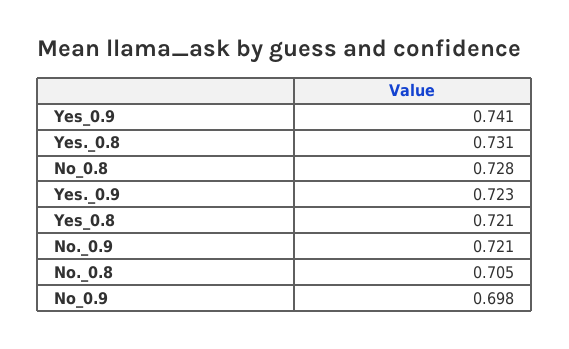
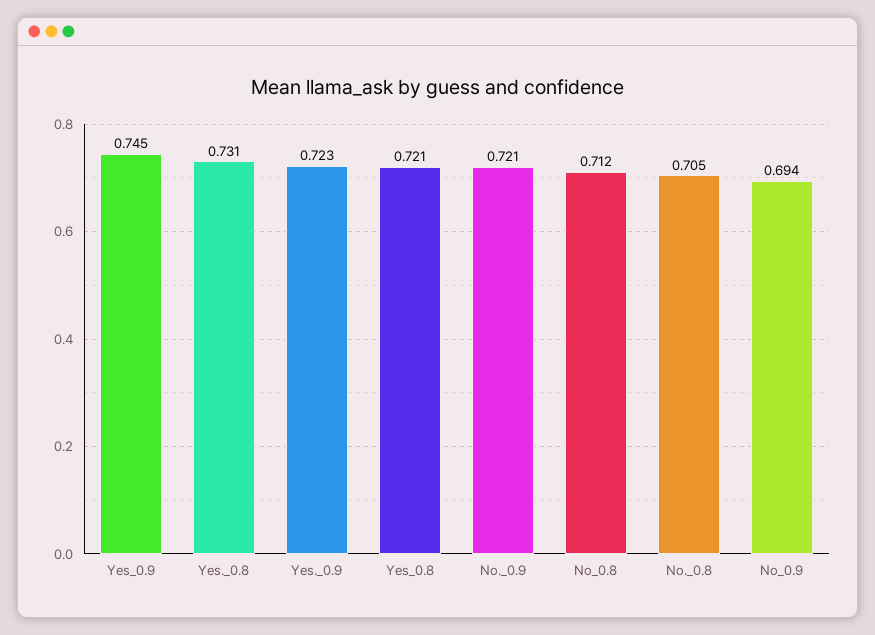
  {
-   "Yes_0.9": 0.741,
+   "Yes_0.9": 0.745,
    "Yes._0.8": 0.731,
-   "No_0.8": 0.728,
+   "No_0.8": 0.712,
    "Yes._0.9": 0.723,
    "Yes_0.8": 0.721,
    "No._0.9": 0.721,
    "No._0.8": 0.705,
-   "No_0.9": 0.698
+   "No_0.9": 0.694
  }

